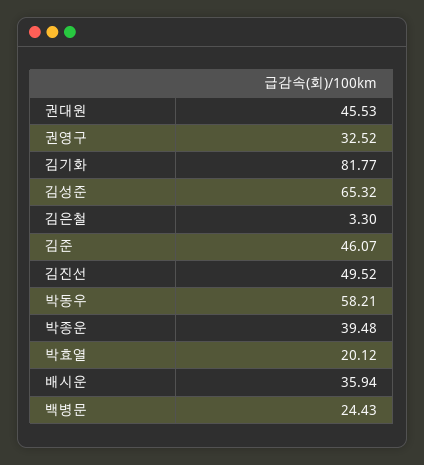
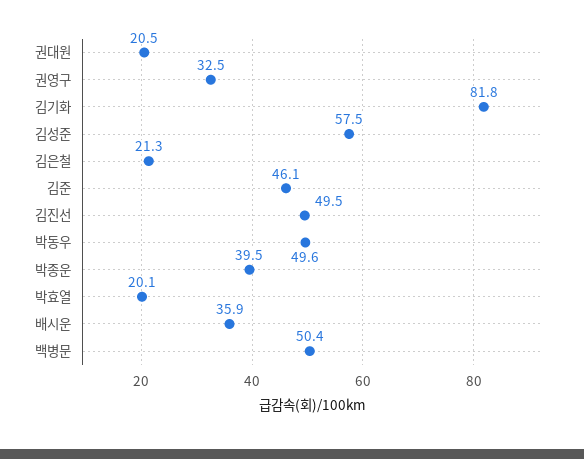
  {
-   "권대원": 45.53,
+   "권대원": 20.5,
    "권영구": 32.52,
    "김기화": 81.77,
-   "김성준": 65.32,
+   "김성준": 57.5,
-   "김은철": 3.3,
+   "김은철": 21.3,
    "김준": 46.07,
    "김진선": 49.52,
-   "박동우": 58.21,
+   "박동우": 49.6,
    "박종운": 39.48,
    "박효열": 20.12,
    "배시운": 35.94,
-   "백병문": 24.43
+   "백병문": 50.4
  }

